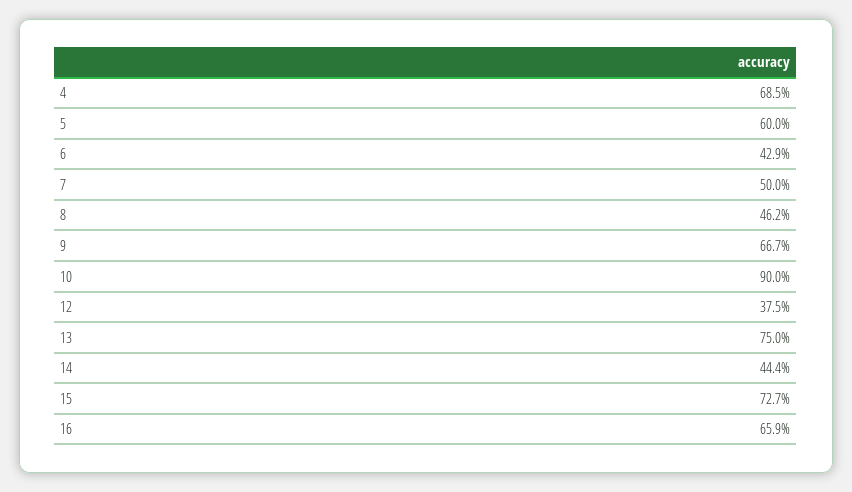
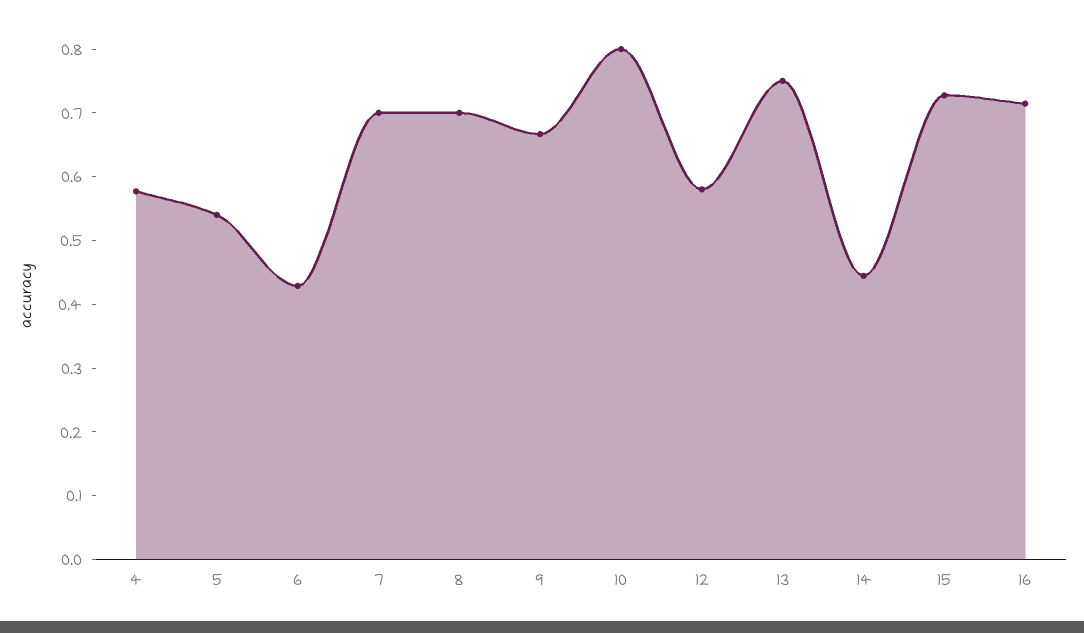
  {
-   "4": 0.685,
+   "4": 0.58,
-   "5": 0.6,
+   "5": 0.54,
    "6": 0.429,
-   "7": 0.5,
+   "7": 0.7,
-   "8": 0.462,
+   "8": 0.7,
    "9": 0.667,
-   "10": 0.9,
+   "10": 0.8,
-   "12": 0.375,
+   "12": 0.58,
    "13": 0.75,
    "14": 0.444,
    "15": 0.727,
-   "16": 0.659
+   "16": 0.72
  }

